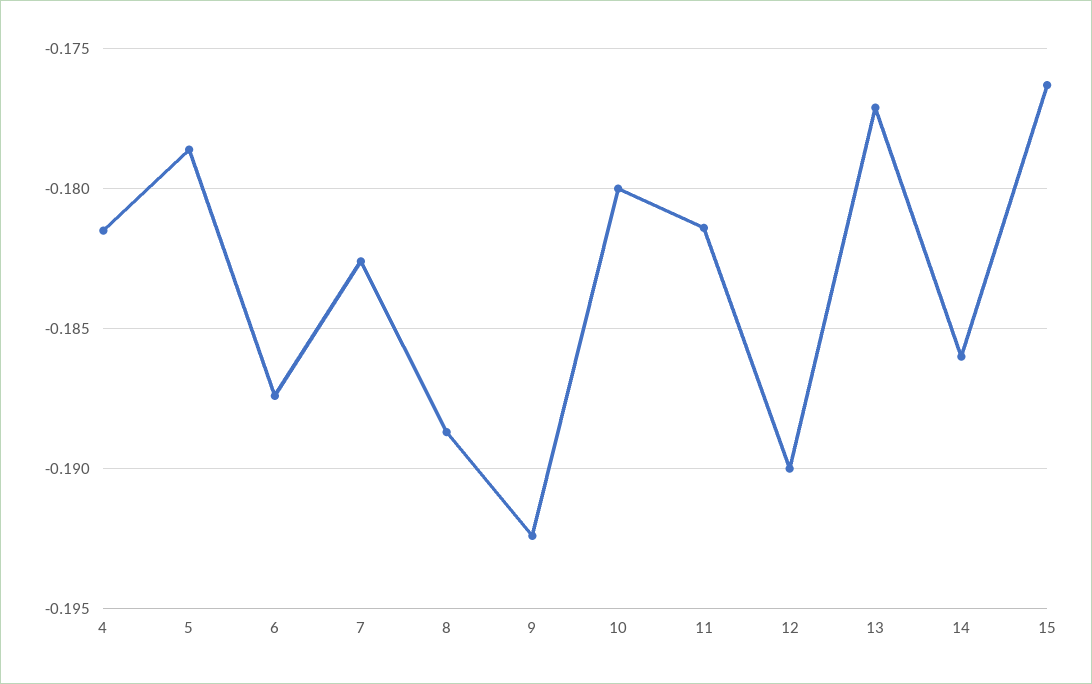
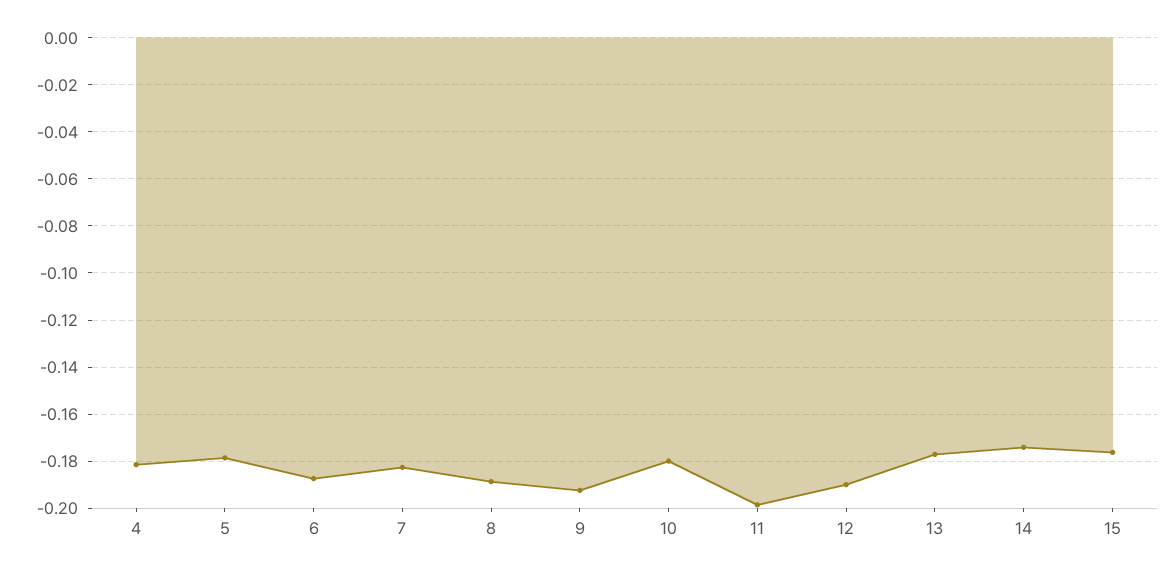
  {
    "4": -0.1815,
    "5": -0.1785,
    "6": -0.1875,
    "7": -0.1825,
    "8": -0.1885,
    "9": -0.1925,
    "10": -0.18,
-   "11": -0.1815,
+   "11": -0.2,
    "12": -0.19,
    "13": -0.177,
-   "14": -0.186,
+   "14": -0.175,
    "15": -0.1765
  }

